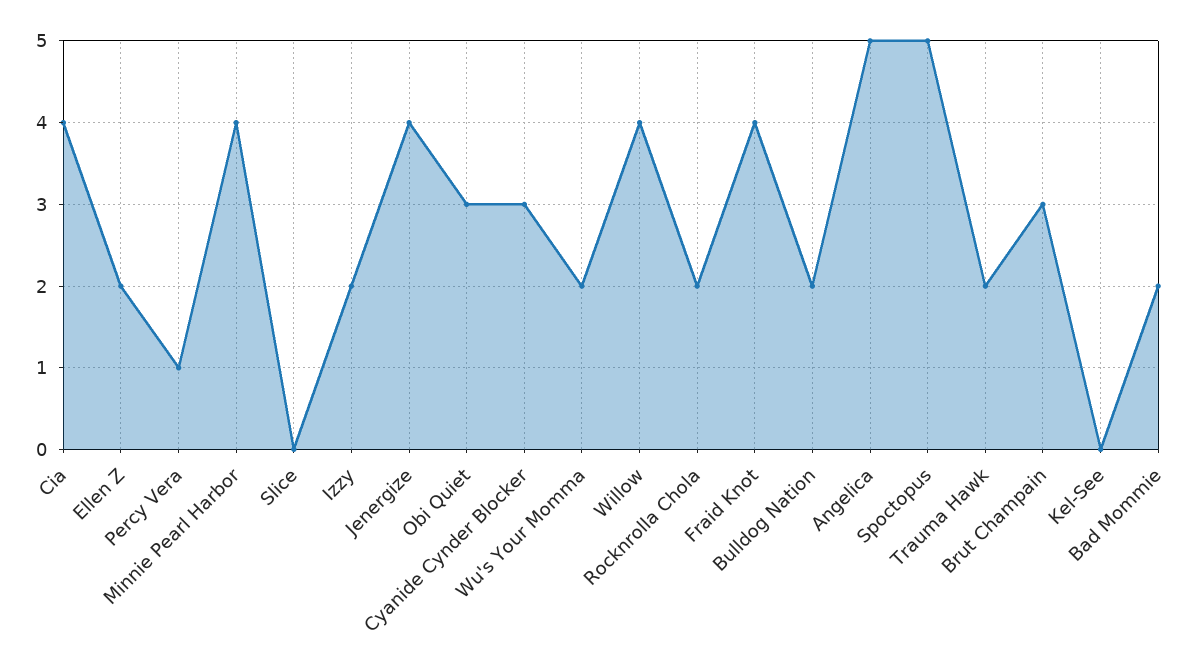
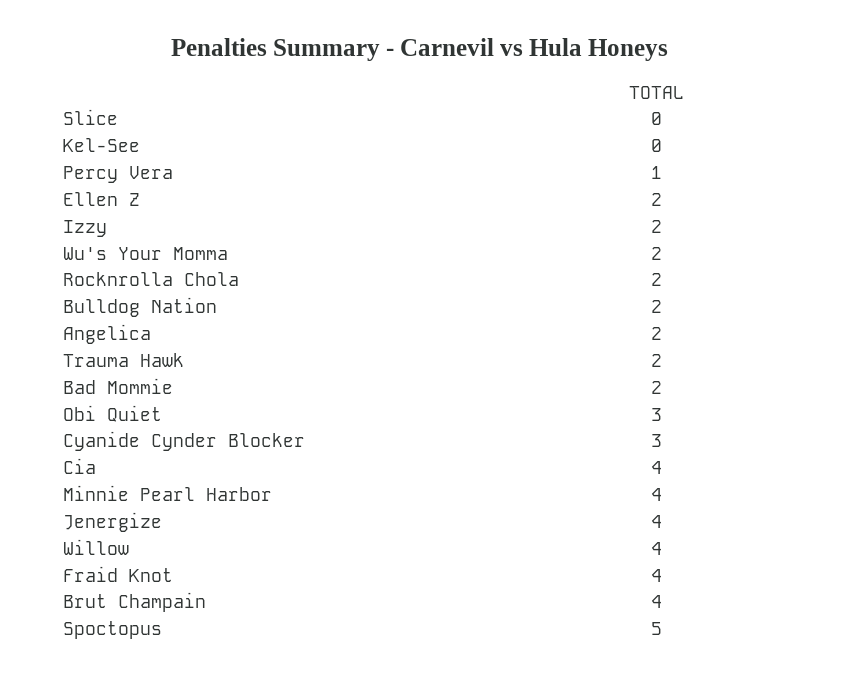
  {
    "Cia": 4,
    "Ellen Z": 2,
    "Percy Vera": 1,
    "Minnie Pearl Harbor": 4,
    "Slice": 0,
    "Izzy": 2,
    "Jenergize": 4,
    "Obi Quiet": 3,
    "Cyanide Cynder Blocker": 3,
    "Wu's Your Momma": 2,
    "Willow": 4,
    "Rocknrolla Chola": 2,
    "Fraid Knot": 4,
    "Bulldog Nation": 2,
-   "Angelica": 5,
+   "Angelica": 2,
    "Spoctopus": 5,
    "Trauma Hawk": 2,
-   "Brut Champain": 3,
+   "Brut Champain": 4,
    "Kel-See": 0,
    "Bad Mommie": 2
  }

